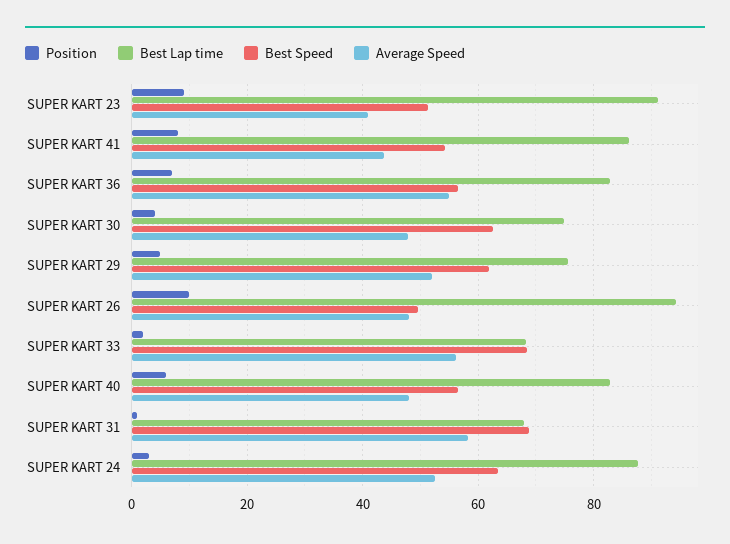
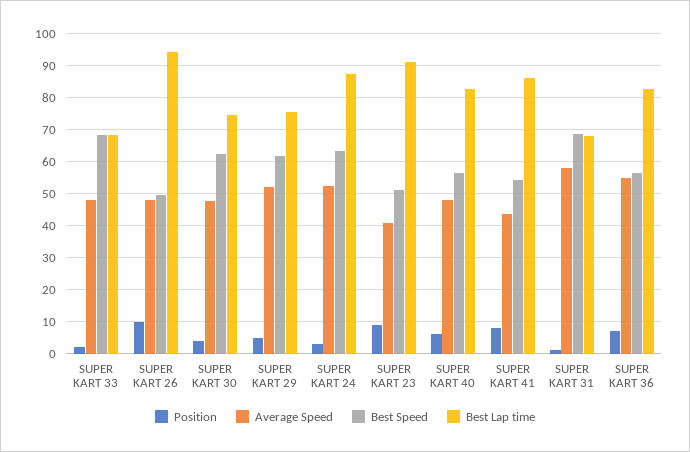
  {
    "Position": {
      "SUPER KART 23": 10,
      "SUPER KART 41": 8,
      "SUPER KART 36": 8,
      "SUPER KART 30": 4,
      "SUPER KART 29": 6,
      "SUPER KART 26": 10,
      "SUPER KART 33": 2,
      "SUPER KART 40": 6,
      "SUPER KART 31": 2,
      "SUPER KART 24": 4
    },
    "Best Lap time": {
      "SUPER KART 23": 92,
      "SUPER KART 41": 86,
      "SUPER KART 36": 82,
      "SUPER KART 30": 74,
      "SUPER KART 29": 76,
      "SUPER KART 26": 94,
      "SUPER KART 33": 68,
      "SUPER KART 40": 82,
      "SUPER KART 31": 68,
      "SUPER KART 24": 88
    },
    "Best Speed": {
      "SUPER KART 23": 52,
      "SUPER KART 41": 54,
      "SUPER KART 36": 56,
      "SUPER KART 30": 62,
      "SUPER KART 29": 62,
      "SUPER KART 26": 50,
      "SUPER KART 33": 68,
      "SUPER KART 40": 56,
      "SUPER KART 31": 68,
      "SUPER KART 24": 64
    },
    "Average Speed": {
      "SUPER KART 23": 40,
      "SUPER KART 41": 44,
      "SUPER KART 36": 56,
      "SUPER KART 30": 48,
      "SUPER KART 29": 52,
      "SUPER KART 26": 48,
-     "SUPER KART 33": 56,
+     "SUPER KART 33": 48,
      "SUPER KART 40": 48,
      "SUPER KART 31": 58,
      "SUPER KART 24": 52
    }
  }

